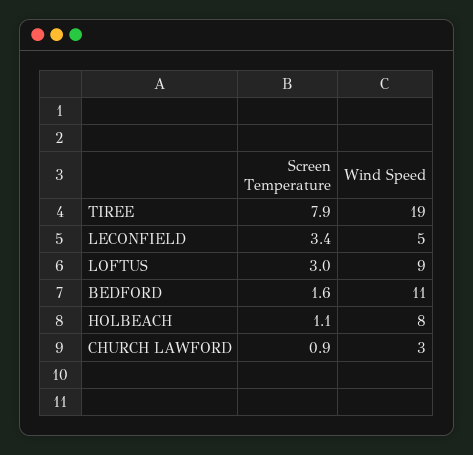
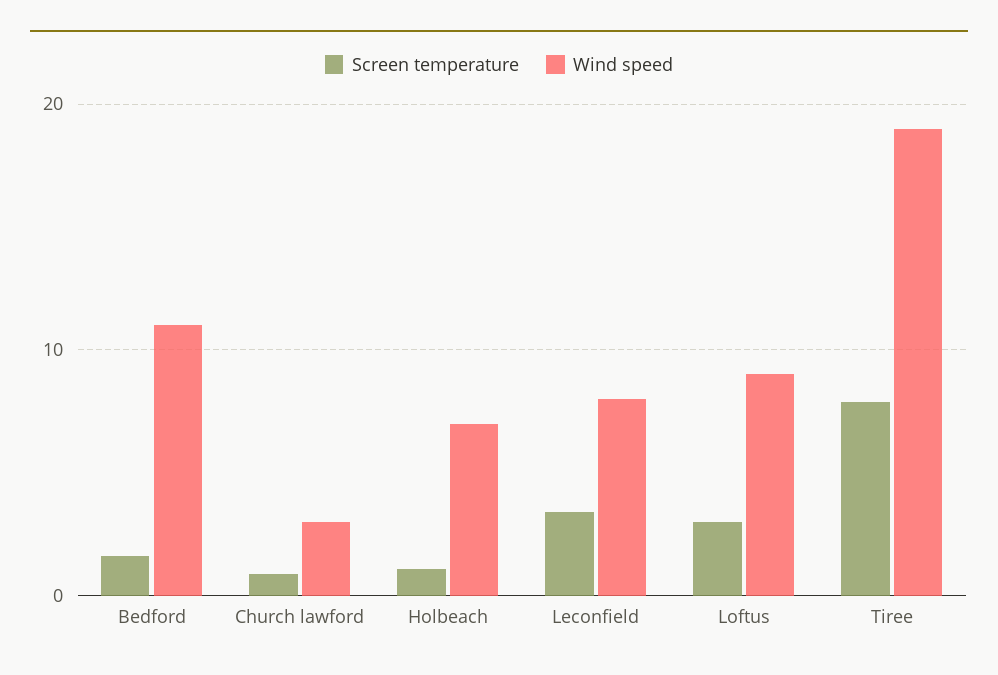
  {
    "Screen Temperature": {
      "TIREE": 7.9,
      "LECONFIELD": 3.4,
      "LOFTUS": 3,
      "BEDFORD": 1.6,
      "HOLBEACH": 1.1,
      "CHURCH LAWFORD": 0.9
    },
    "Wind Speed": {
      "TIREE": 19,
-     "LECONFIELD": 5,
+     "LECONFIELD": 8,
      "LOFTUS": 9,
      "BEDFORD": 11,
-     "HOLBEACH": 8,
+     "HOLBEACH": 7,
      "CHURCH LAWFORD": 3
    }
  }

